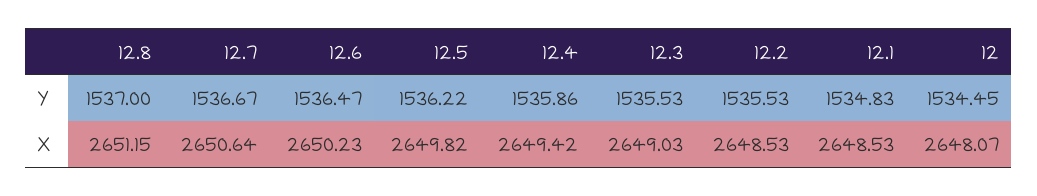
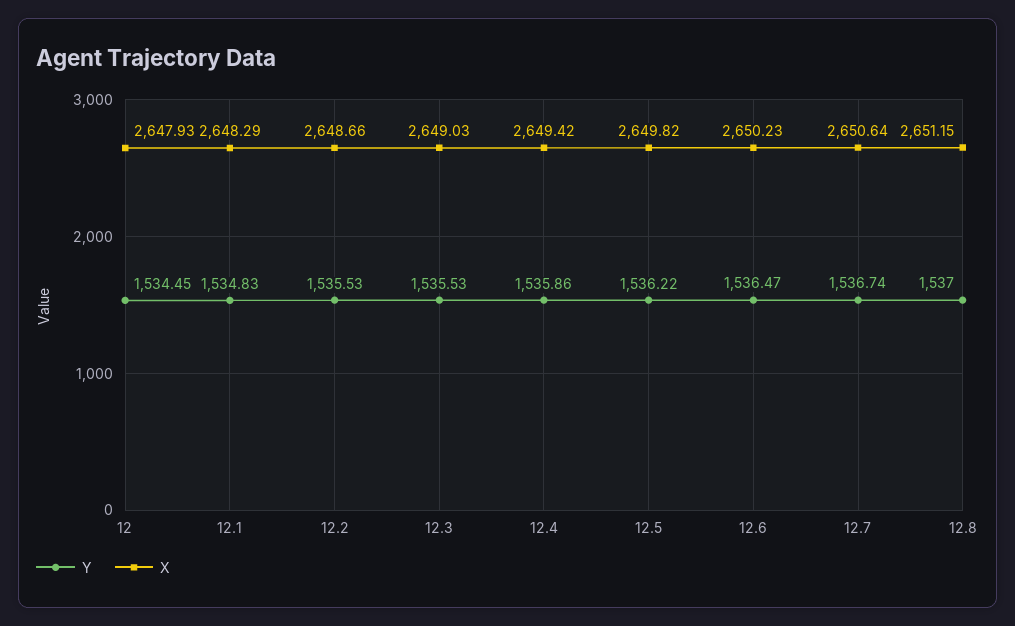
  {
    "Y": {
      "12.8": 1537,
-     "12.7": 1536.67,
+     "12.7": 1536.74,
      "12.6": 1536.47,
      "12.5": 1536.22,
      "12.4": 1535.86,
      "12.3": 1535.53,
      "12.2": 1535.53,
      "12.1": 1534.83,
      "12": 1534.45
    },
    "X": {
      "12.8": 2651.15,
      "12.7": 2650.64,
      "12.6": 2650.23,
      "12.5": 2649.82,
      "12.4": 2649.42,
      "12.3": 2649.03,
-     "12.2": 2648.53,
+     "12.2": 2648.66,
-     "12.1": 2648.53,
+     "12.1": 2648.29,
-     "12": 2648.07
+     "12": 2647.93
    }
  }

